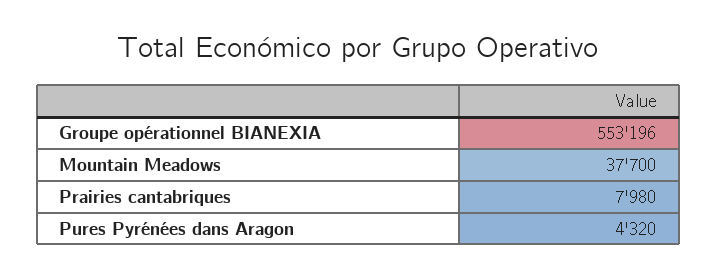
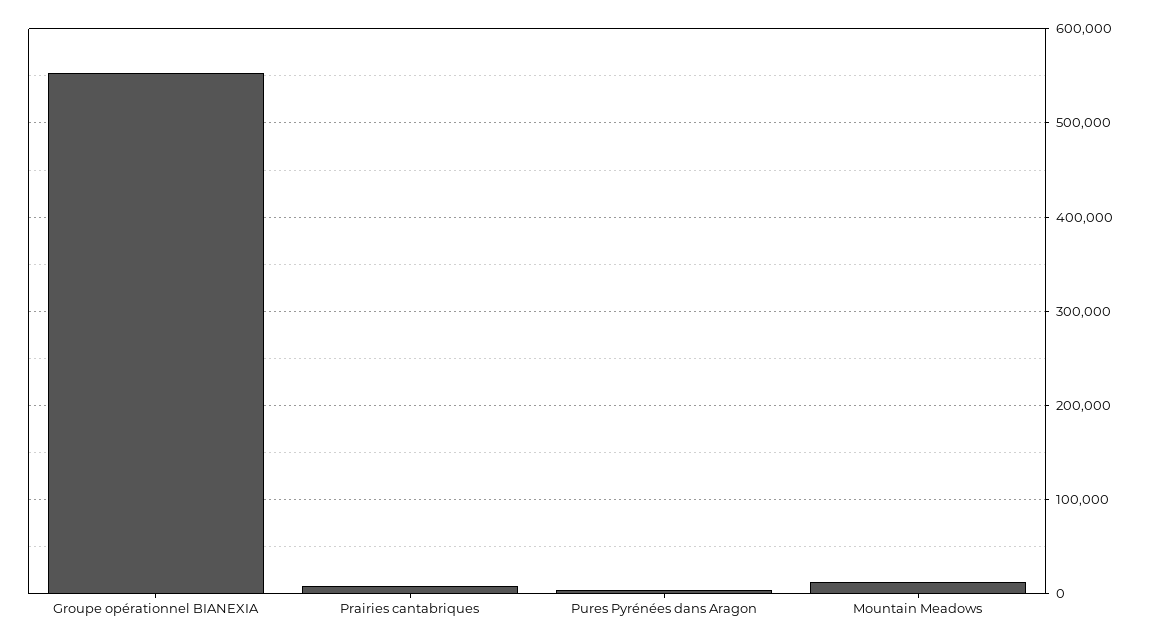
  {
    "Groupe opérationnel BIANEXIA": 553196,
-   "Mountain Meadows": 37700,
+   "Mountain Meadows": 10000,
    "Prairies cantabriques": 7980,
    "Pures Pyrénées dans Aragon": 4320
  }

